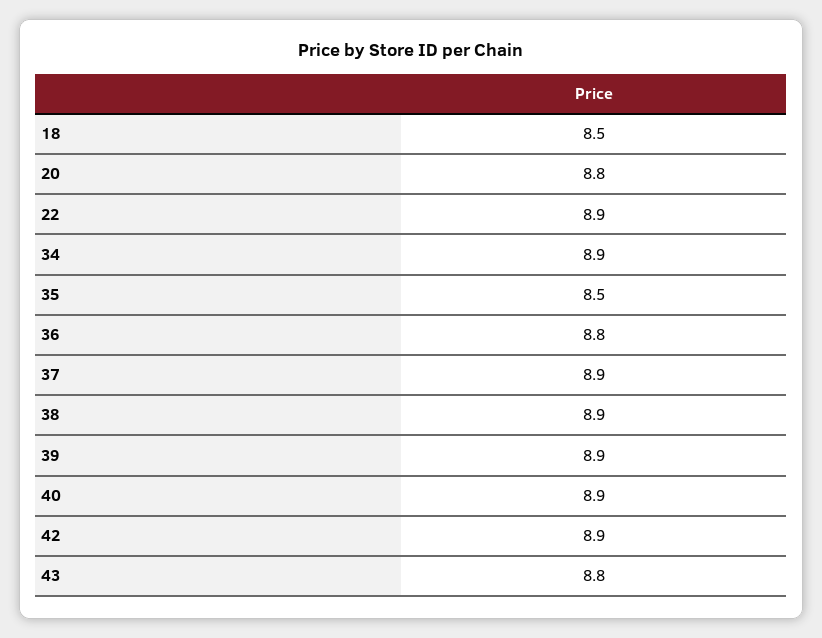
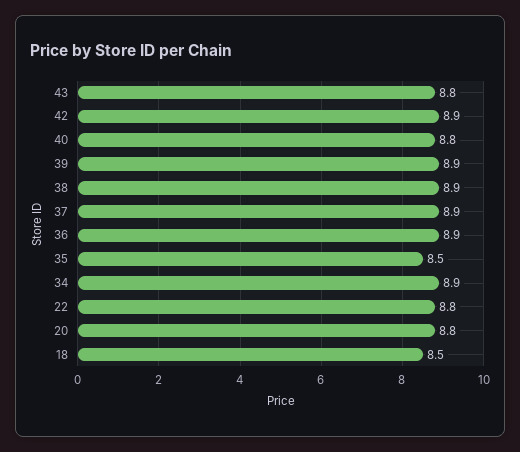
  {
    "18": 8.5,
    "20": 8.8,
-   "22": 8.9,
+   "22": 8.8,
    "34": 8.9,
    "35": 8.5,
-   "36": 8.8,
+   "36": 8.9,
    "37": 8.9,
    "38": 8.9,
    "39": 8.9,
-   "40": 8.9,
+   "40": 8.8,
    "42": 8.9,
    "43": 8.8
  }

